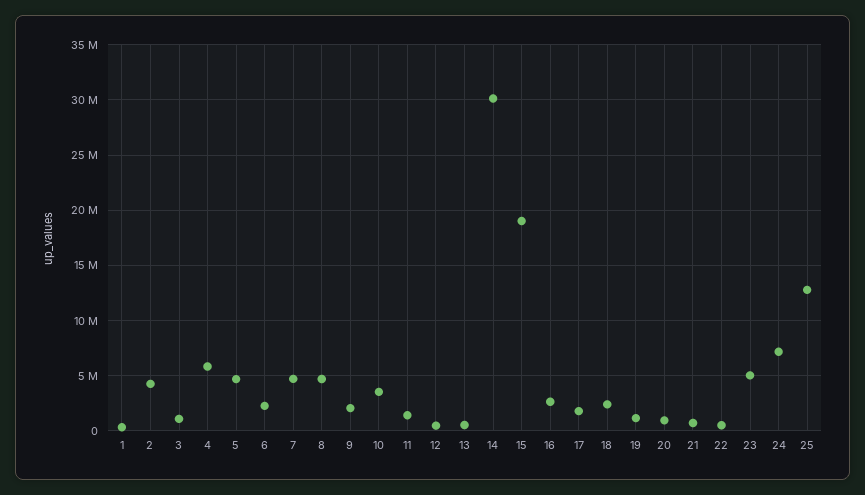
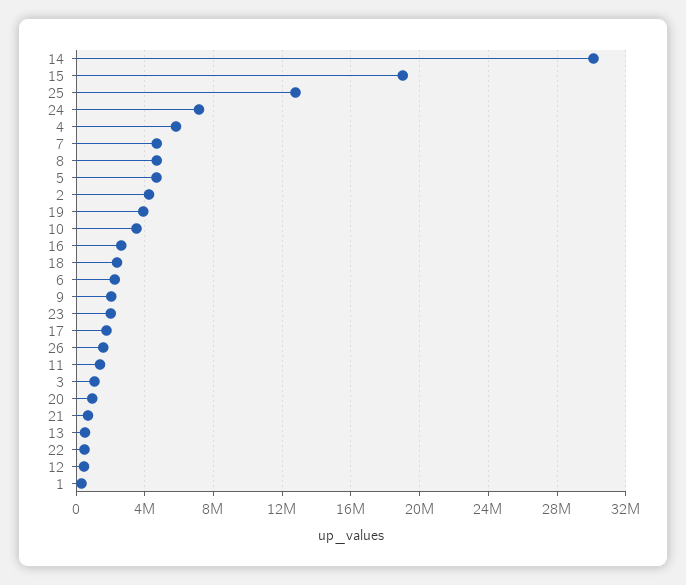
  {
    "1": 500000,
    "2": 4500000,
    "3": 1000000,
    "4": 6000000,
    "5": 4500000,
    "6": 2500000,
    "7": 4500000,
    "8": 4500000,
    "9": 2000000,
    "10": 3500000,
    "11": 1500000,
    "12": 500000,
    "13": 500000,
    "14": 30000000,
    "15": 19000000,
    "16": 2500000,
    "17": 2000000,
    "18": 2500000,
-   "19": 1000000,
+   "19": 4000000,
    "20": 1000000,
    "21": 500000,
    "22": 500000,
-   "23": 5000000,
+   "23": 2000000,
    "24": 7000000,
-   "25": 13000000
+   "25": 13000000,
+   "26": 1500000
  }

